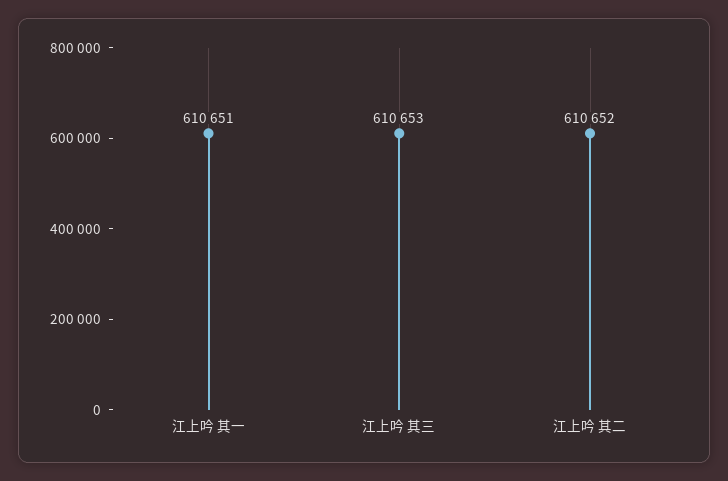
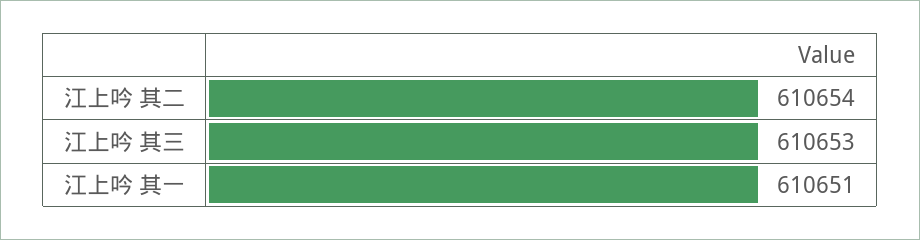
  {
    "江上吟 其一": 610651,
    "江上吟 其三": 610653,
-   "江上吟 其二": 610652
+   "江上吟 其二": 610654
  }

